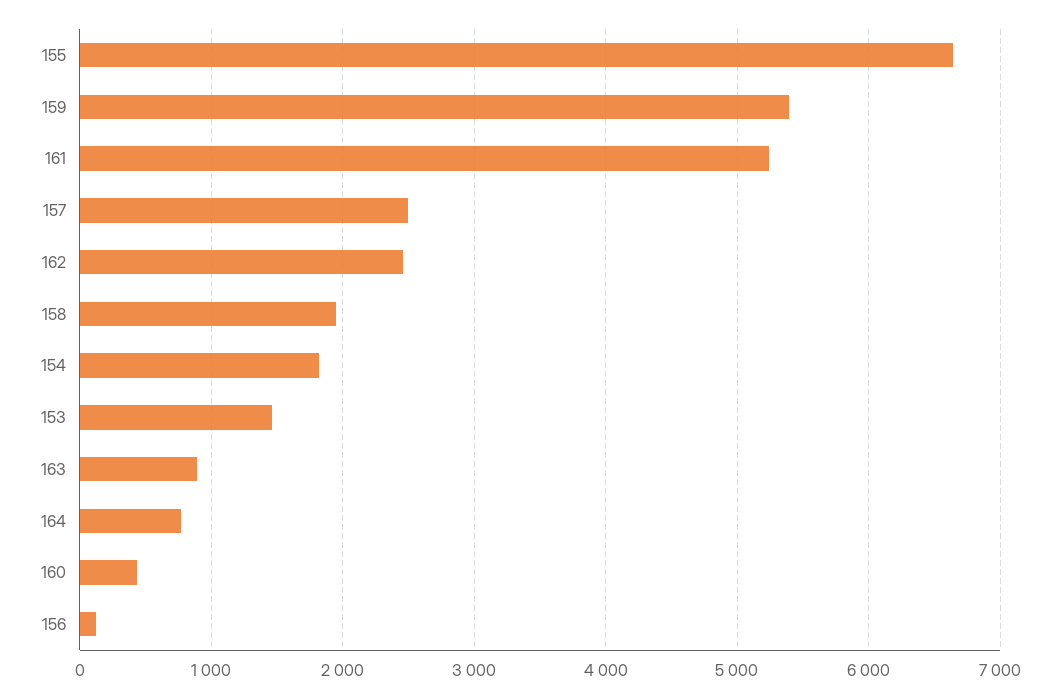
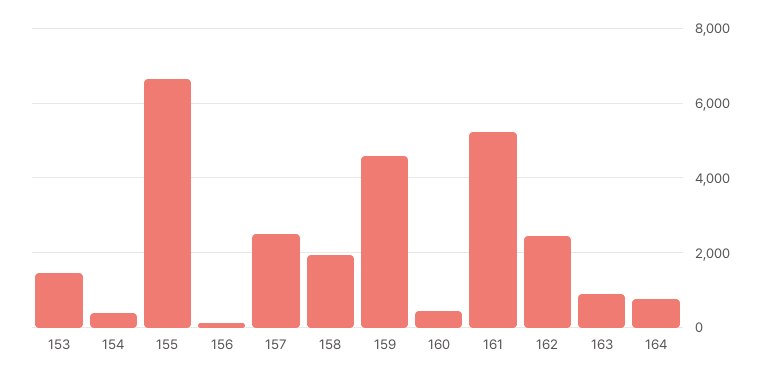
  {
    "155": 6600,
-   "159": 5400,
+   "159": 4600,
    "161": 5200,
    "157": 2500,
    "162": 2500,
    "158": 2000,
-   "154": 1800,
+   "154": 400,
    "153": 1500,
    "163": 900,
    "164": 800,
    "160": 400,
    "156": 100
  }

